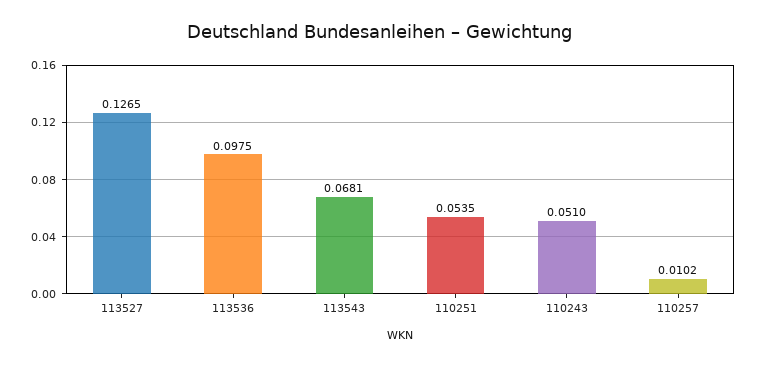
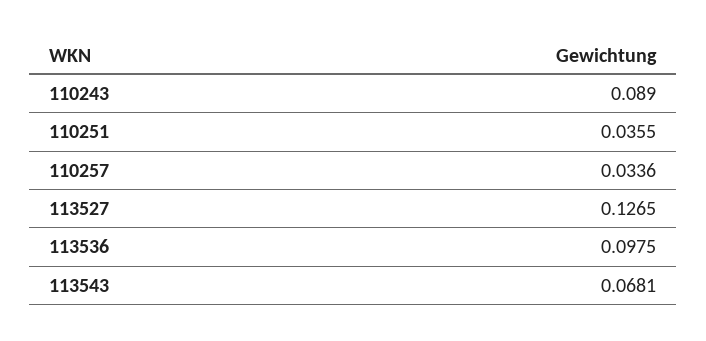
  {
    "113527": 0.1265,
    "113536": 0.0975,
    "113543": 0.0681,
-   "110251": 0.0535,
+   "110251": 0.0355,
-   "110243": 0.051,
+   "110243": 0.089,
-   "110257": 0.0102
+   "110257": 0.0336
  }

